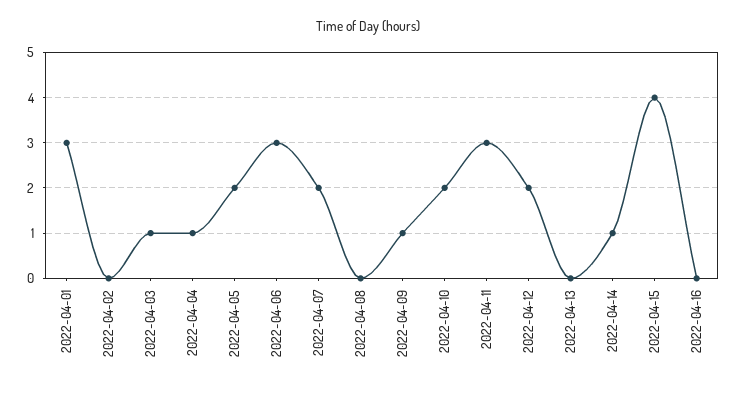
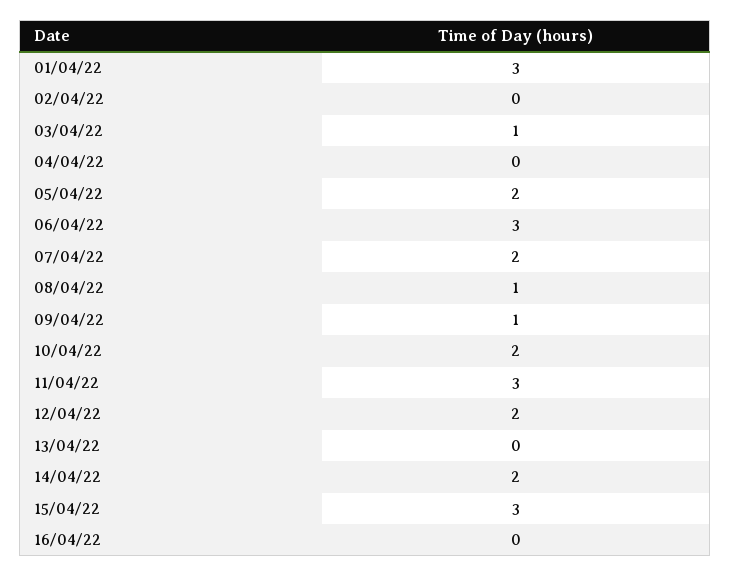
  {
    "2022-04-01": 3,
    "2022-04-02": 0,
    "2022-04-03": 1,
-   "2022-04-04": 1,
+   "2022-04-04": 0,
    "2022-04-05": 2,
    "2022-04-06": 3,
    "2022-04-07": 2,
-   "2022-04-08": 0,
+   "2022-04-08": 1,
    "2022-04-09": 1,
    "2022-04-10": 2,
    "2022-04-11": 3,
    "2022-04-12": 2,
    "2022-04-13": 0,
-   "2022-04-14": 1,
+   "2022-04-14": 2,
-   "2022-04-15": 4,
+   "2022-04-15": 3,
    "2022-04-16": 0
  }

